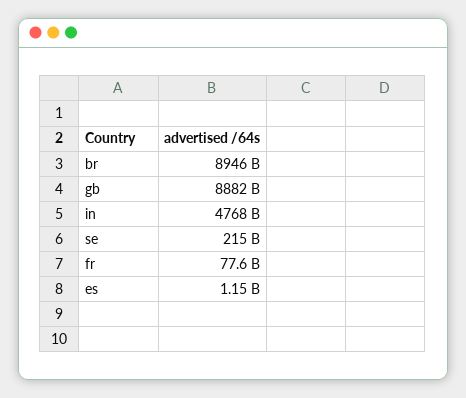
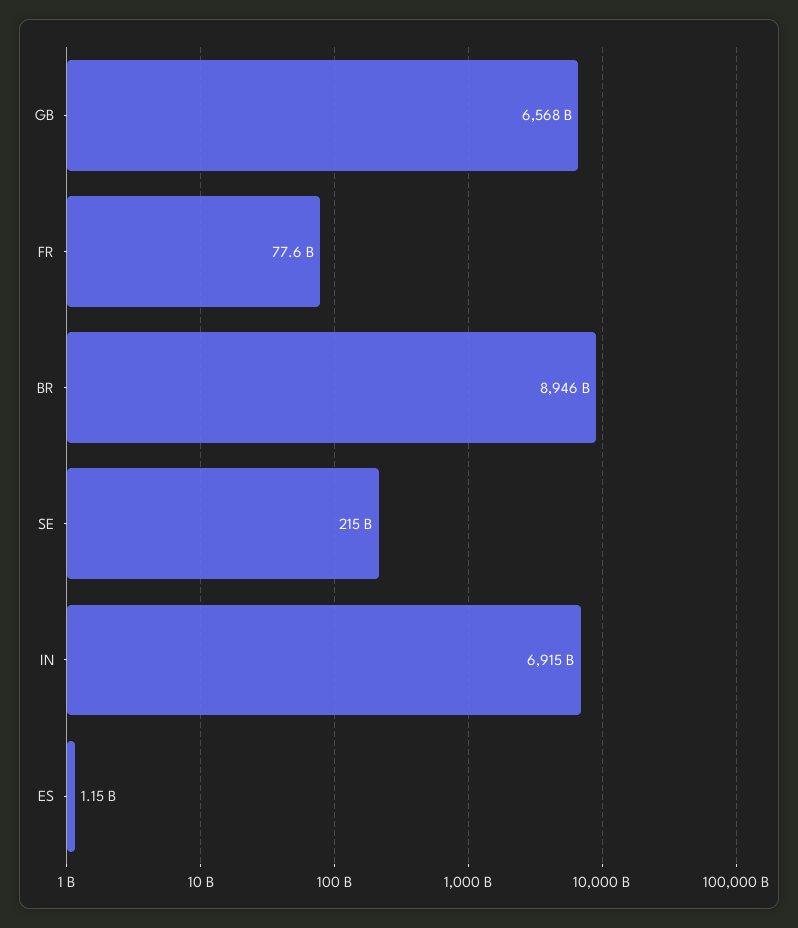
  {
    "br": 8946000000000,
-   "gb": 8882000000000,
+   "gb": 6568000000000,
-   "in": 4768000000000,
+   "in": 6915000000000,
    "se": 215000000000,
    "fr": 77600000000,
    "es": 1150000000
  }

